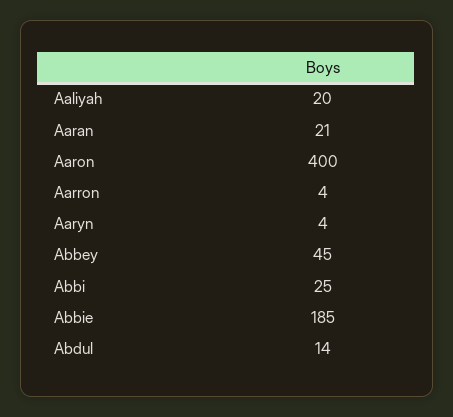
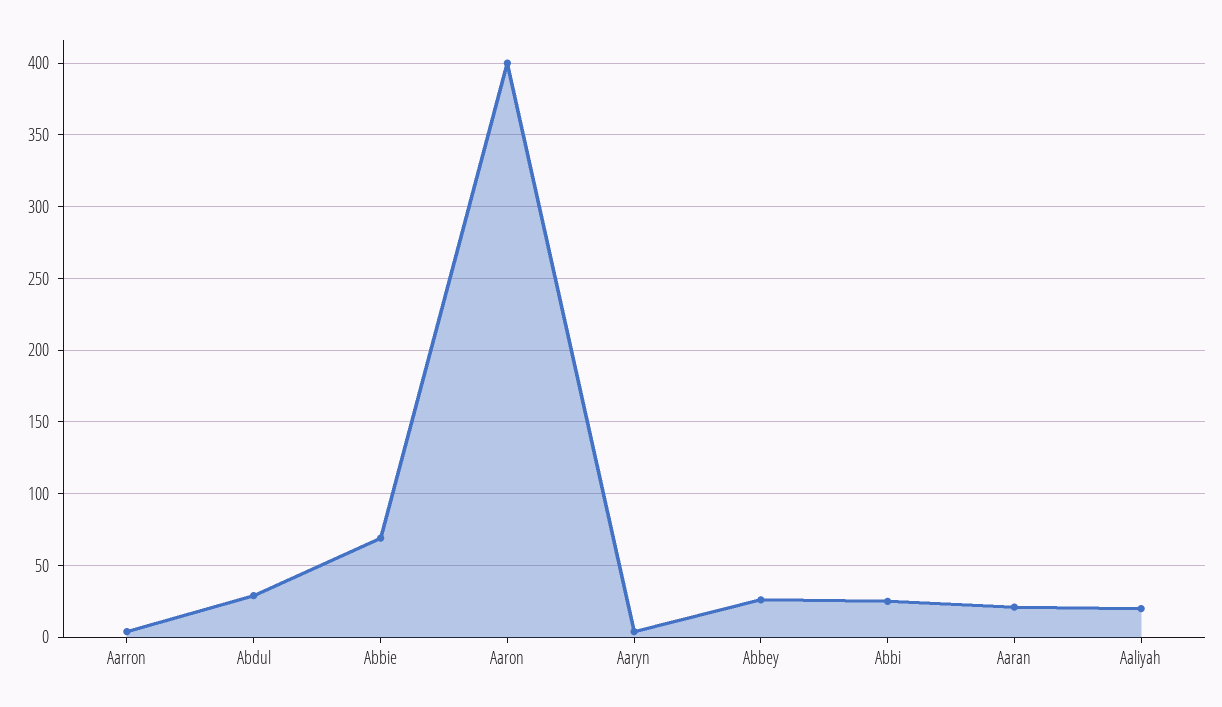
  {
    "Aaliyah": 20,
    "Aaran": 21,
    "Aaron": 400,
    "Aarron": 4,
    "Aaryn": 4,
-   "Abbey": 45,
+   "Abbey": 25,
    "Abbi": 25,
-   "Abbie": 185,
+   "Abbie": 70,
-   "Abdul": 14
+   "Abdul": 30
  }

